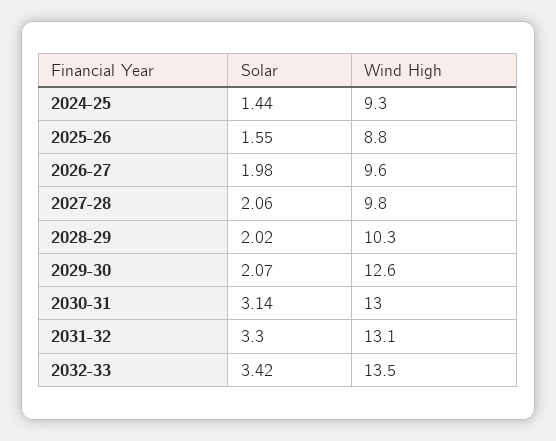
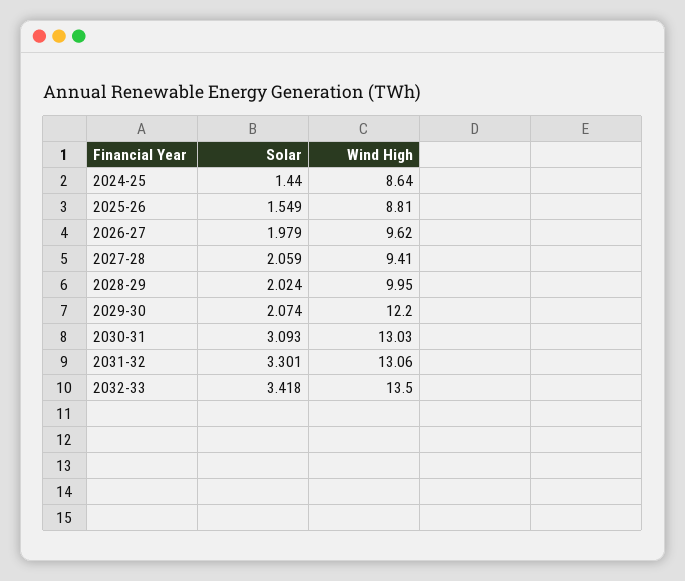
  {
    "Solar": {
      "2024-25": 1.44,
      "2025-26": 1.549,
      "2026-27": 1.979,
      "2027-28": 2.059,
      "2028-29": 2.024,
      "2029-30": 2.074,
-     "2030-31": 3.14,
+     "2030-31": 3.093,
      "2031-32": 3.301,
      "2032-33": 3.418
    },
    "Wind High": {
-     "2024-25": 9.3,
+     "2024-25": 8.64,
      "2025-26": 8.81,
      "2026-27": 9.62,
-     "2027-28": 9.8,
+     "2027-28": 9.41,
-     "2028-29": 10.3,
+     "2028-29": 9.95,
-     "2029-30": 12.6,
+     "2029-30": 12.2,
      "2030-31": 13.03,
      "2031-32": 13.06,
      "2032-33": 13.5
    }
  }

